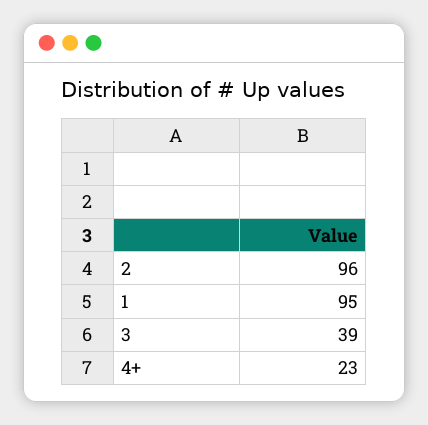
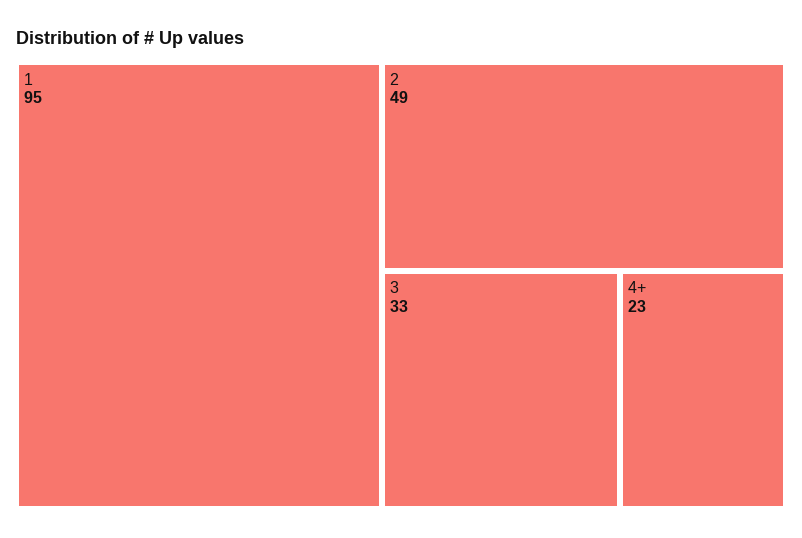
  {
-   "2": 96,
+   "2": 49,
    "1": 95,
-   "3": 39,
+   "3": 33,
    "4+": 23
  }

